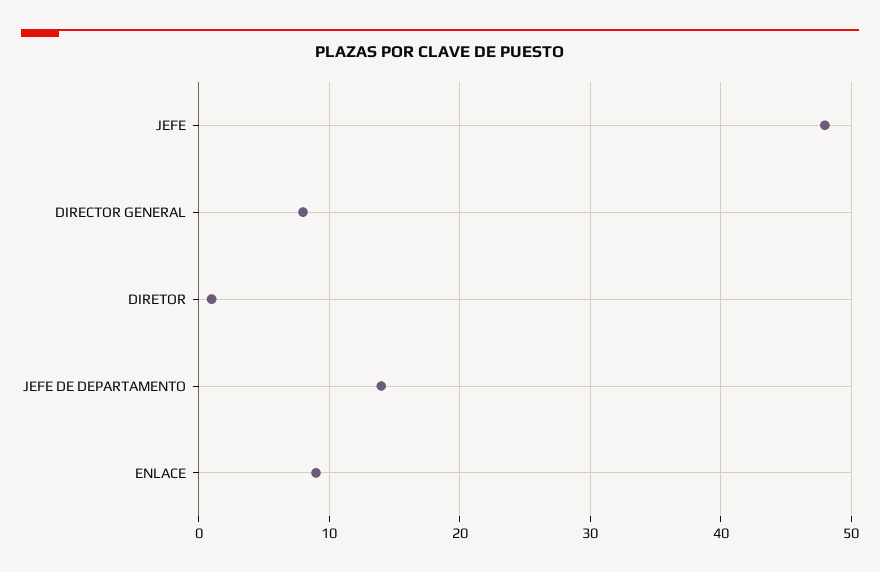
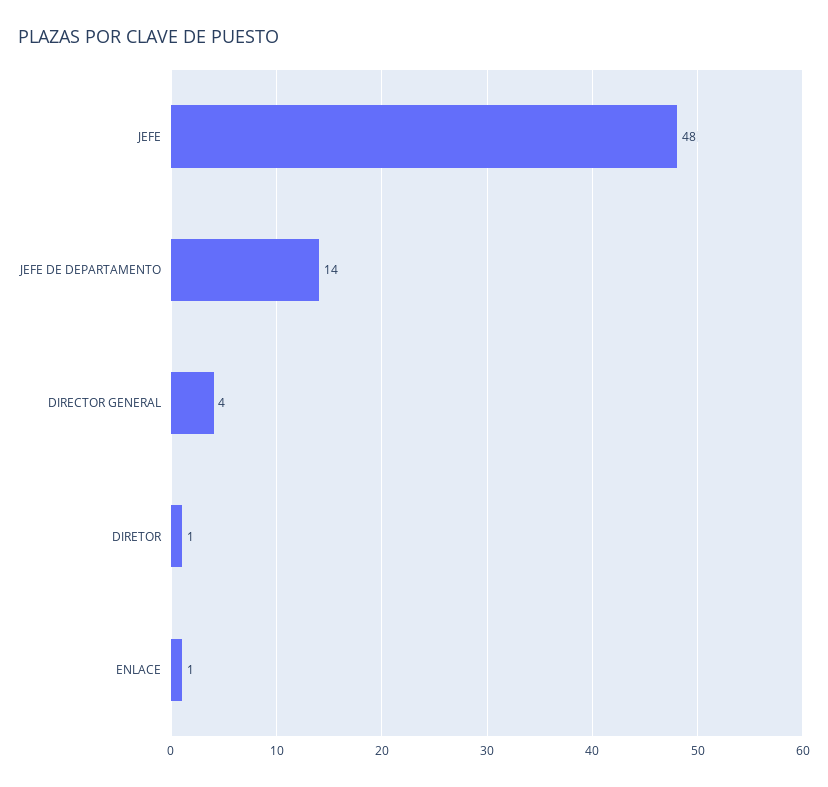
  {
    "JEFE": 48,
-   "DIRECTOR GENERAL": 8,
+   "DIRECTOR GENERAL": 4,
    "DIRETOR": 1,
    "JEFE DE DEPARTAMENTO": 14,
-   "ENLACE": 9
+   "ENLACE": 1
  }

